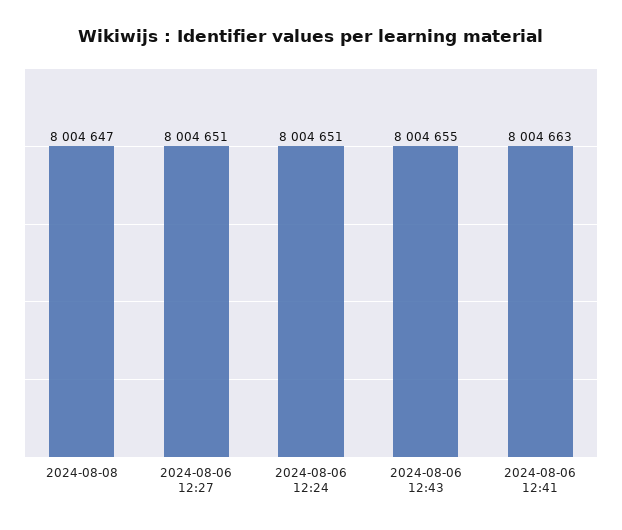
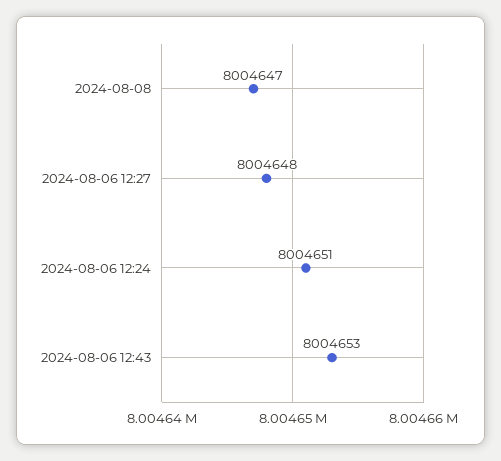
  {
    "2024-08-08": 8004647,
-   "2024-08-06 12:27": 8004651,
+   "2024-08-06 12:27": 8004648,
    "2024-08-06 12:24": 8004651,
-   "2024-08-06 12:43": 8004655,
+   "2024-08-06 12:43": 8004653
-   "2024-08-06 12:41": 8004663
  }

